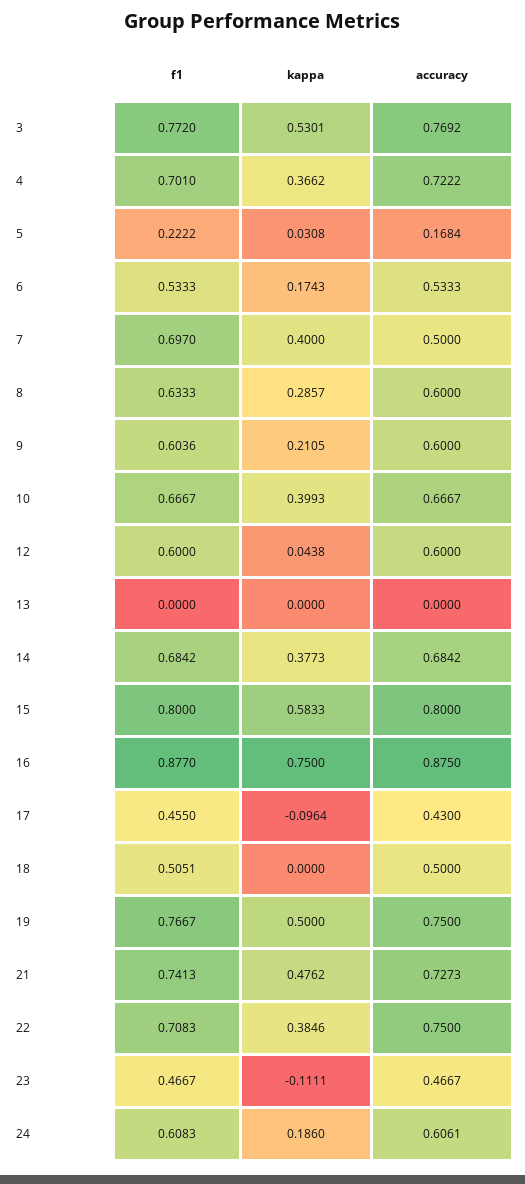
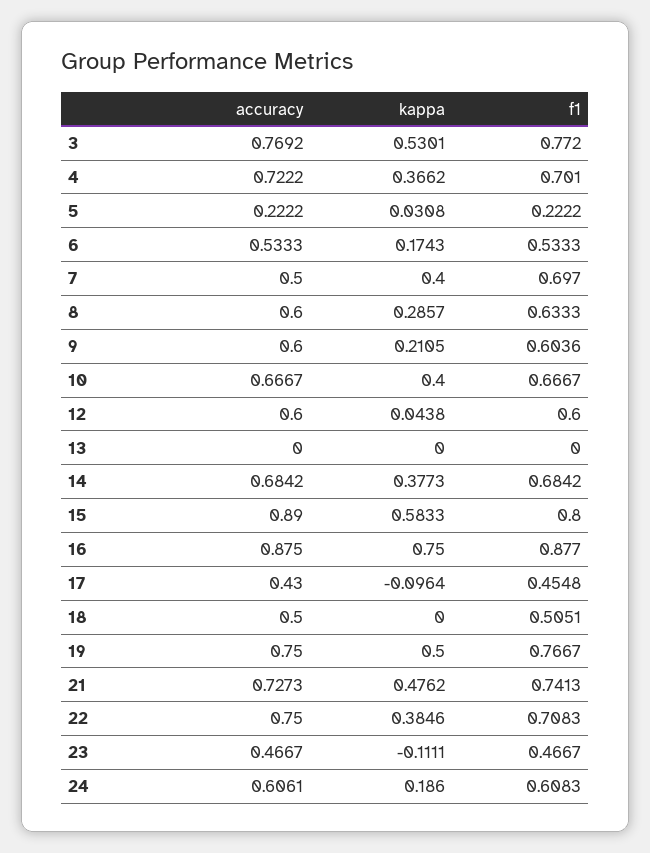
  {
    "f1": {
      "3": 0.772,
      "4": 0.701,
      "5": 0.2222,
      "6": 0.5333,
      "7": 0.697,
      "8": 0.6333,
      "9": 0.6036,
      "10": 0.6667,
      "12": 0.6,
      "13": 0,
      "14": 0.6842,
      "15": 0.8,
      "16": 0.877,
-     "17": 0.455,
+     "17": 0.4548,
      "18": 0.5051,
      "19": 0.7667,
      "21": 0.7413,
      "22": 0.7083,
      "23": 0.4667,
      "24": 0.6083
    },
    "kappa": {
      "3": 0.5301,
      "4": 0.3662,
      "5": 0.0308,
      "6": 0.1743,
      "7": 0.4,
      "8": 0.2857,
      "9": 0.2105,
-     "10": 0.3993,
+     "10": 0.4,
      "12": 0.0438,
      "13": 0,
      "14": 0.3773,
      "15": 0.5833,
      "16": 0.75,
      "17": -0.0964,
      "18": 0,
      "19": 0.5,
      "21": 0.4762,
      "22": 0.3846,
      "23": -0.1111,
      "24": 0.186
    },
    "accuracy": {
      "3": 0.7692,
      "4": 0.7222,
-     "5": 0.1684,
+     "5": 0.2222,
      "6": 0.5333,
      "7": 0.5,
      "8": 0.6,
      "9": 0.6,
      "10": 0.6667,
      "12": 0.6,
      "13": 0,
      "14": 0.6842,
-     "15": 0.8,
+     "15": 0.89,
      "16": 0.875,
      "17": 0.43,
      "18": 0.5,
      "19": 0.75,
      "21": 0.7273,
      "22": 0.75,
      "23": 0.4667,
      "24": 0.6061
    }
  }

